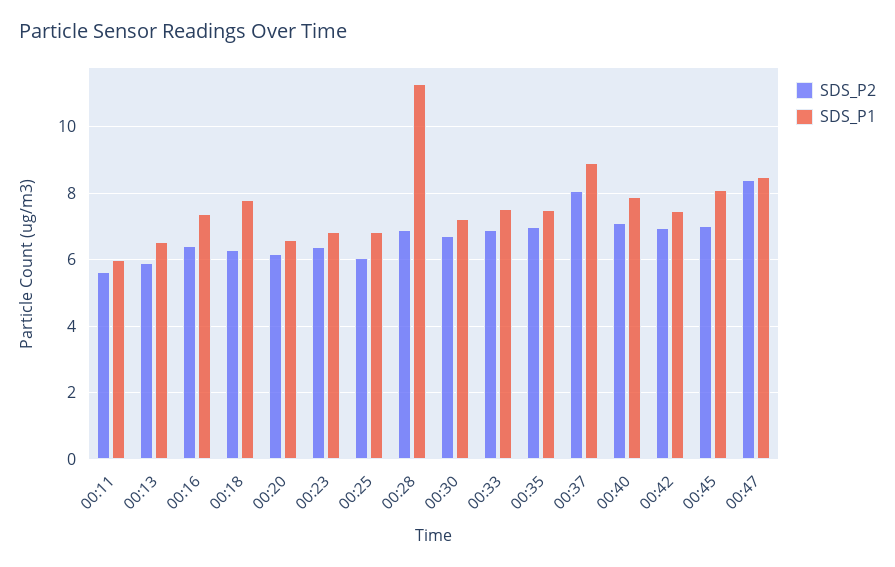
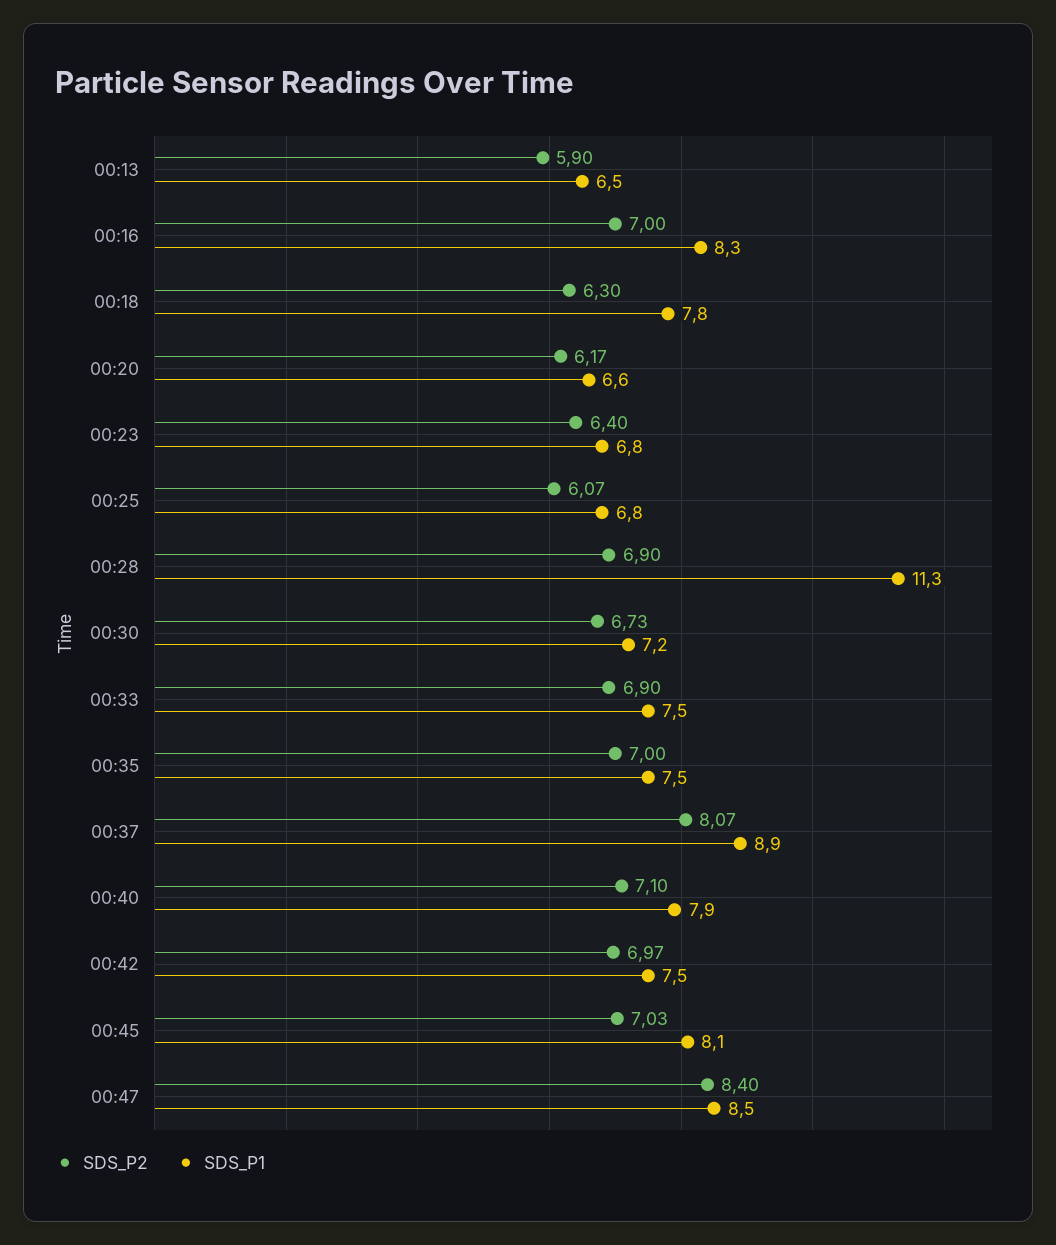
  {
    "SDS_P2": {
-     "00:11": 5.6,
      "00:13": 5.9,
-     "00:16": 6.4,
+     "00:16": 7,
      "00:18": 6.3,
      "00:20": 6.17,
      "00:23": 6.4,
      "00:25": 6.07,
      "00:28": 6.9,
      "00:30": 6.73,
      "00:33": 6.9,
      "00:35": 7,
      "00:37": 8.07,
      "00:40": 7.1,
      "00:42": 6.97,
      "00:45": 7.03,
      "00:47": 8.4
    },
    "SDS_P1": {
-     "00:11": 6,
      "00:13": 6.5,
-     "00:16": 7.4,
+     "00:16": 8.3,
      "00:18": 7.8,
      "00:20": 6.6,
      "00:23": 6.8,
      "00:25": 6.8,
      "00:28": 11.3,
      "00:30": 7.2,
      "00:33": 7.5,
      "00:35": 7.5,
      "00:37": 8.9,
      "00:40": 7.9,
      "00:42": 7.5,
      "00:45": 8.1,
      "00:47": 8.5
    }
  }

